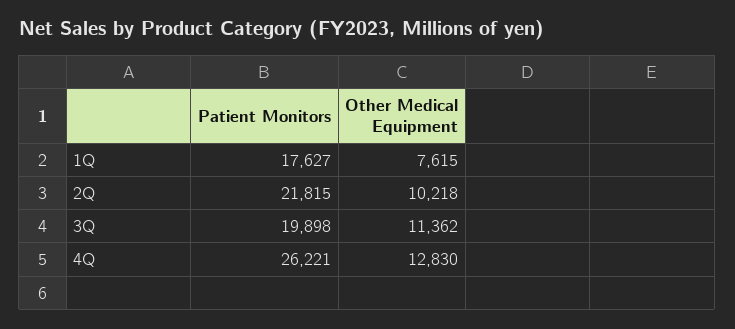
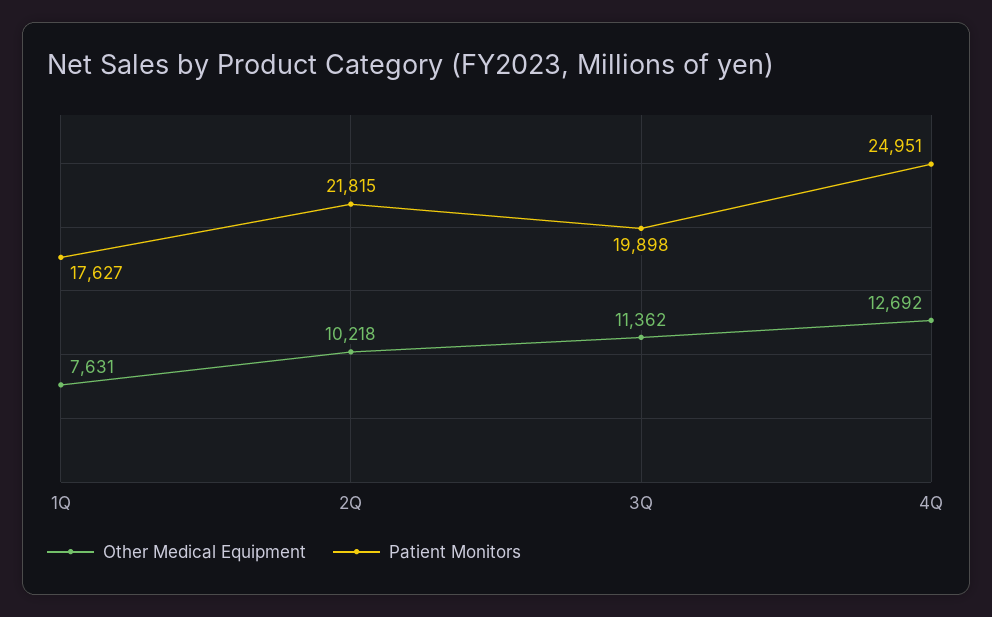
  {
    "Patient Monitors": {
      "1Q": 17627,
      "2Q": 21815,
      "3Q": 19898,
-     "4Q": 26221
+     "4Q": 24951
    },
    "Other Medical Equipment": {
-     "1Q": 7615,
+     "1Q": 7631,
      "2Q": 10218,
      "3Q": 11362,
-     "4Q": 12830
+     "4Q": 12692
    }
  }

